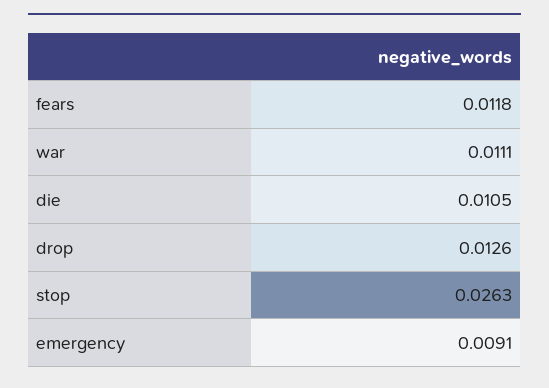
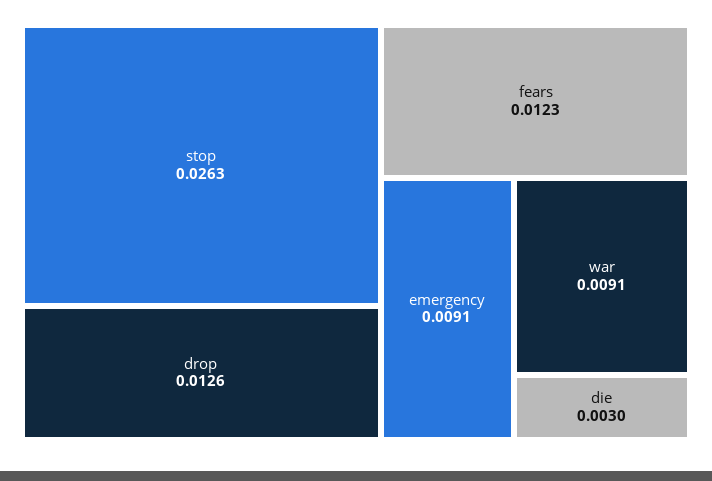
  {
-   "fears": 0.0118,
+   "fears": 0.0123,
-   "war": 0.0111,
+   "war": 0.0091,
-   "die": 0.0105,
+   "die": 0.003,
    "drop": 0.0126,
    "stop": 0.0263,
    "emergency": 0.0091
  }

